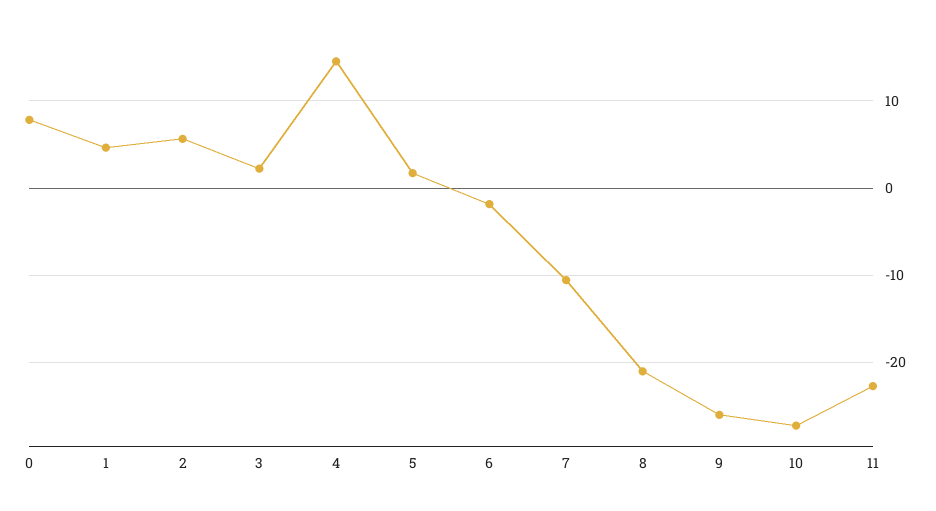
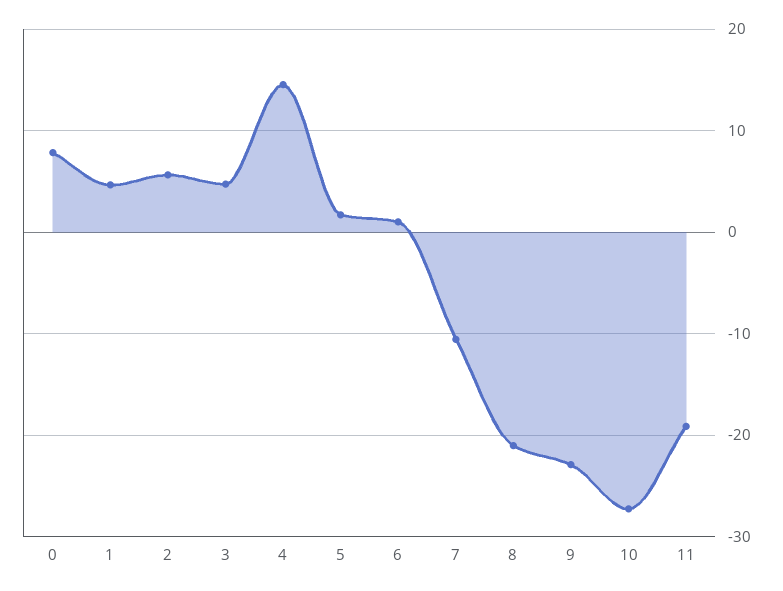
  {
    "0": 8,
    "1": 5,
    "2": 6,
-   "3": 2,
+   "3": 5,
    "4": 15,
    "5": 2,
-   "6": -2,
+   "6": 1,
    "7": -11,
    "8": -21,
-   "9": -26,
+   "9": -23,
    "10": -27,
-   "11": -23
+   "11": -19
  }

